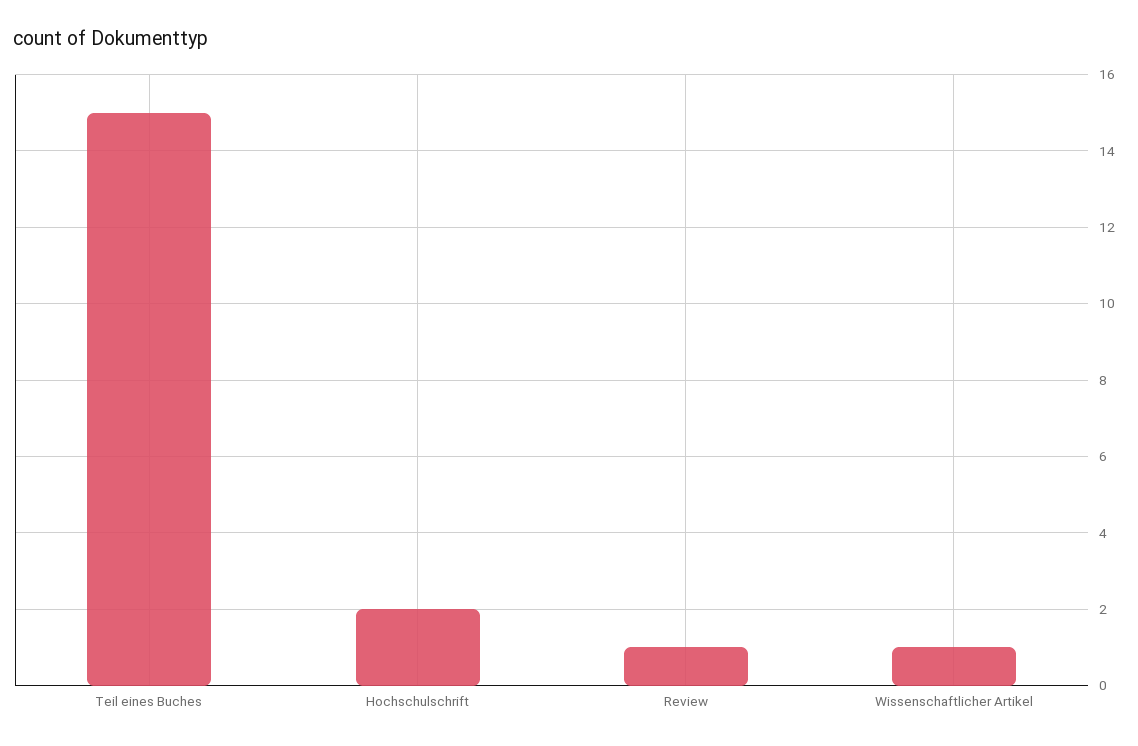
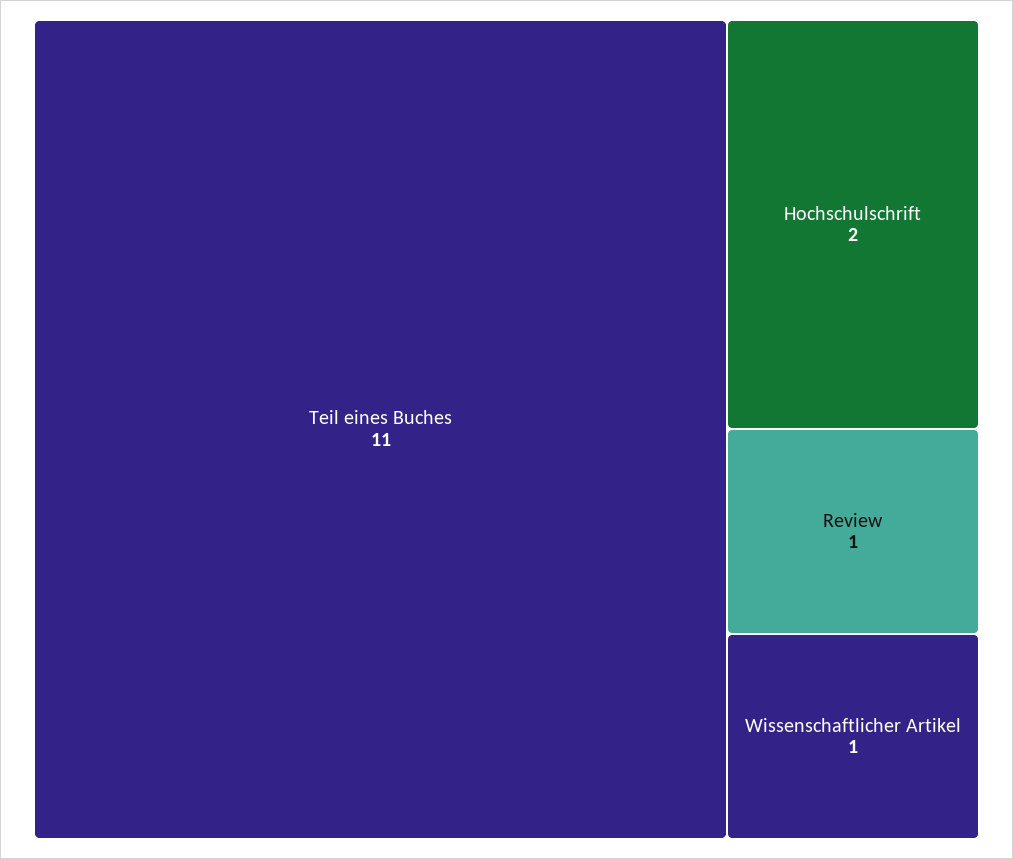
  {
-   "Teil eines Buches": 15,
+   "Teil eines Buches": 11,
    "Hochschulschrift": 2,
    "Review": 1,
    "Wissenschaftlicher Artikel": 1
  }

